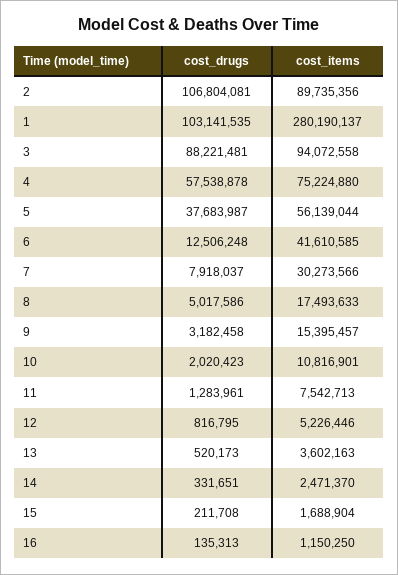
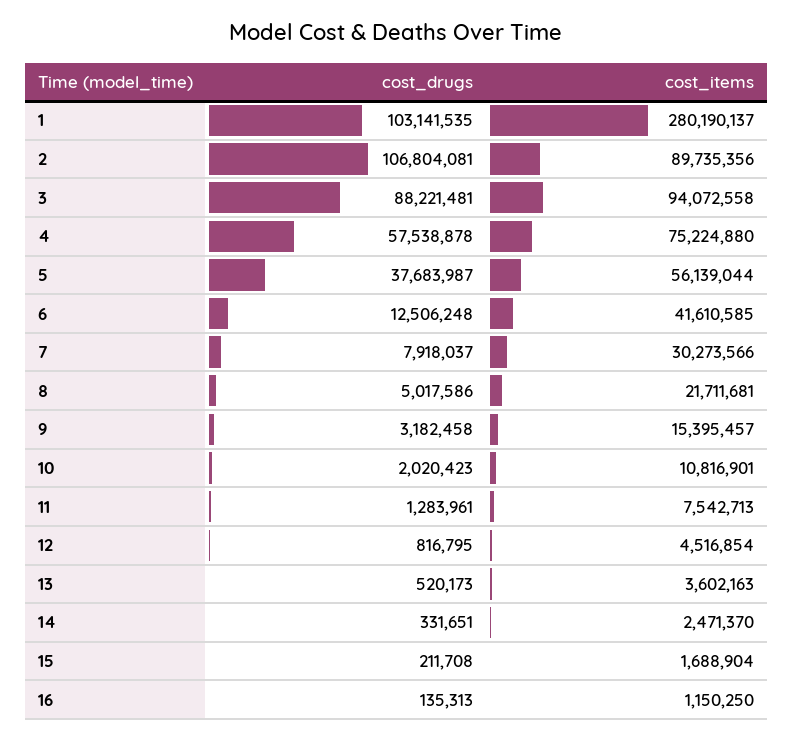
  {
    "cost_drugs": {
      "2": 106804081,
      "1": 103141535,
      "3": 88221481,
      "4": 57538878,
      "5": 37683987,
      "6": 12506248,
      "7": 7918037,
      "8": 5017586,
      "9": 3182458,
      "10": 2020423,
      "11": 1283961,
      "12": 816795,
      "13": 520173,
      "14": 331651,
      "15": 211708,
      "16": 135313
    },
    "cost_items": {
      "2": 89735356,
      "1": 280190137,
      "3": 94072558,
      "4": 75224880,
      "5": 56139044,
      "6": 41610585,
      "7": 30273566,
-     "8": 17493633,
+     "8": 21711681,
      "9": 15395457,
      "10": 10816901,
      "11": 7542713,
-     "12": 5226446,
+     "12": 4516854,
      "13": 3602163,
      "14": 2471370,
      "15": 1688904,
      "16": 1150250
    }
  }

